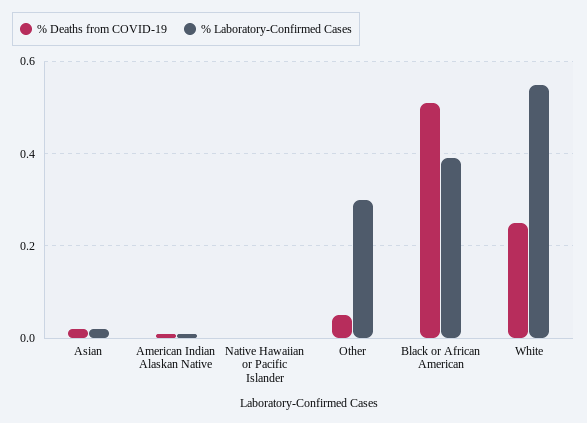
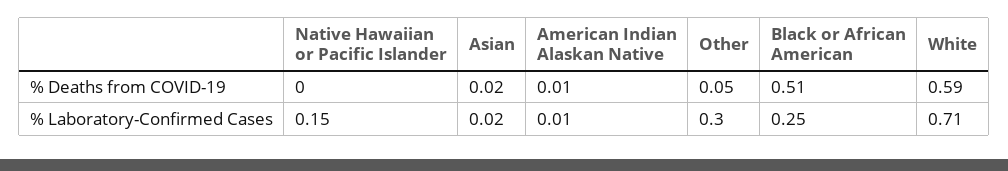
  {
    "% Deaths from COVID-19": {
      "Asian": 0.02,
      "American Indian Alaskan Native": 0.01,
      "Native Hawaiian or Pacific Islander": 0,
      "Other": 0.05,
      "Black or African American": 0.51,
-     "White": 0.25
+     "White": 0.59
    },
    "% Laboratory-Confirmed Cases": {
      "Asian": 0.02,
      "American Indian Alaskan Native": 0.01,
-     "Native Hawaiian or Pacific Islander": 0,
+     "Native Hawaiian or Pacific Islander": 0.15,
      "Other": 0.3,
-     "Black or African American": 0.4,
+     "Black or African American": 0.25,
-     "White": 0.55
+     "White": 0.71
    }
  }

